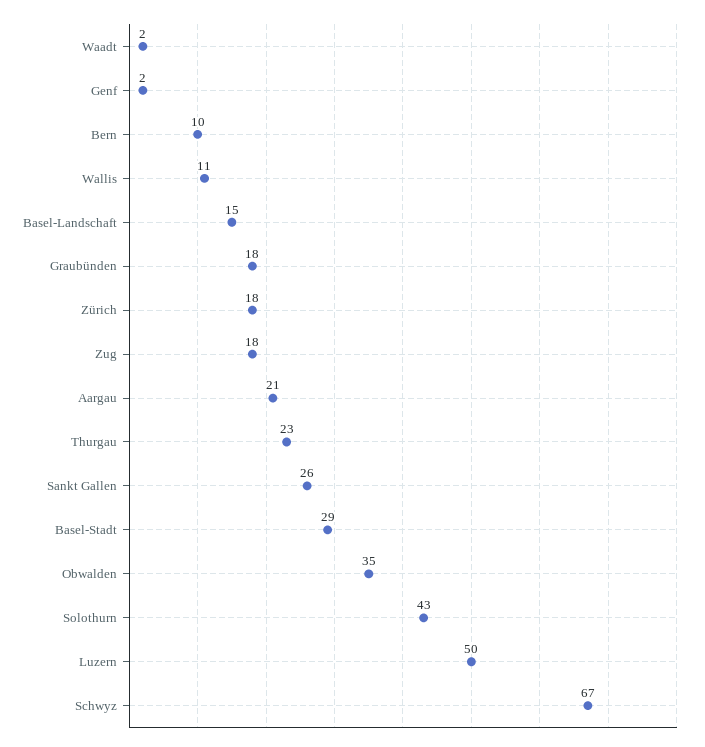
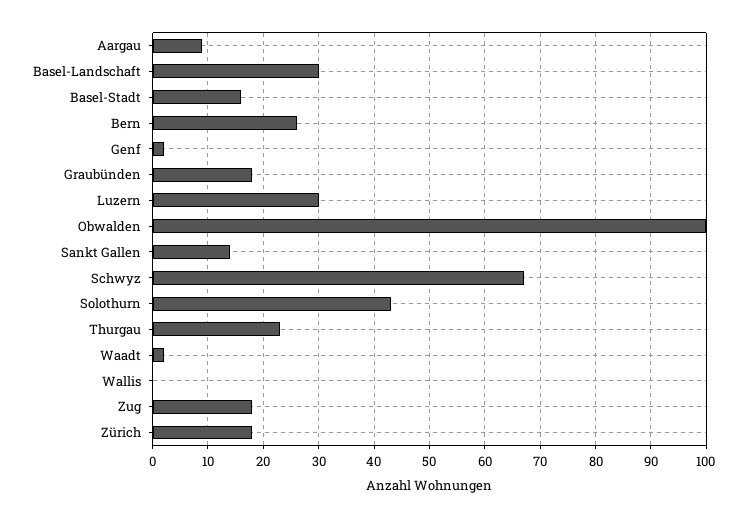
  {
    "Waadt": 2,
    "Genf": 2,
-   "Bern": 10,
+   "Bern": 25,
-   "Wallis": 11,
+   "Wallis": 0,
-   "Basel-Landschaft": 15,
+   "Basel-Landschaft": 30,
    "Graubünden": 18,
    "Zürich": 18,
    "Zug": 18,
-   "Aargau": 21,
+   "Aargau": 10,
    "Thurgau": 23,
-   "Sankt Gallen": 26,
+   "Sankt Gallen": 15,
-   "Basel-Stadt": 29,
+   "Basel-Stadt": 15,
-   "Obwalden": 35,
+   "Obwalden": 100,
    "Solothurn": 43,
-   "Luzern": 50,
+   "Luzern": 30,
    "Schwyz": 67
  }

